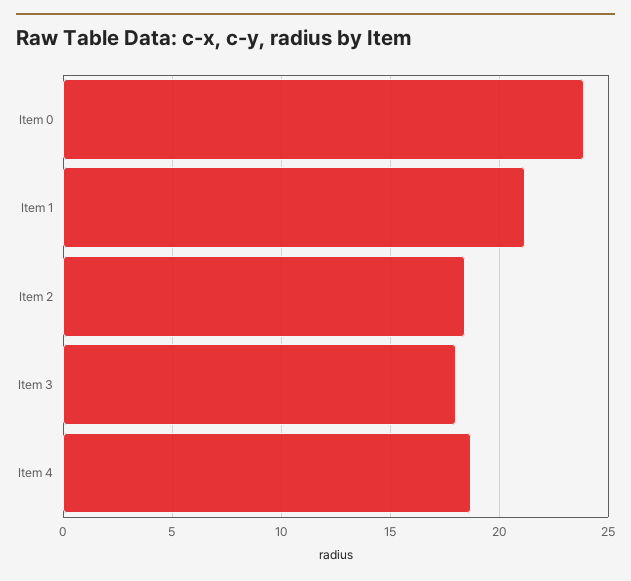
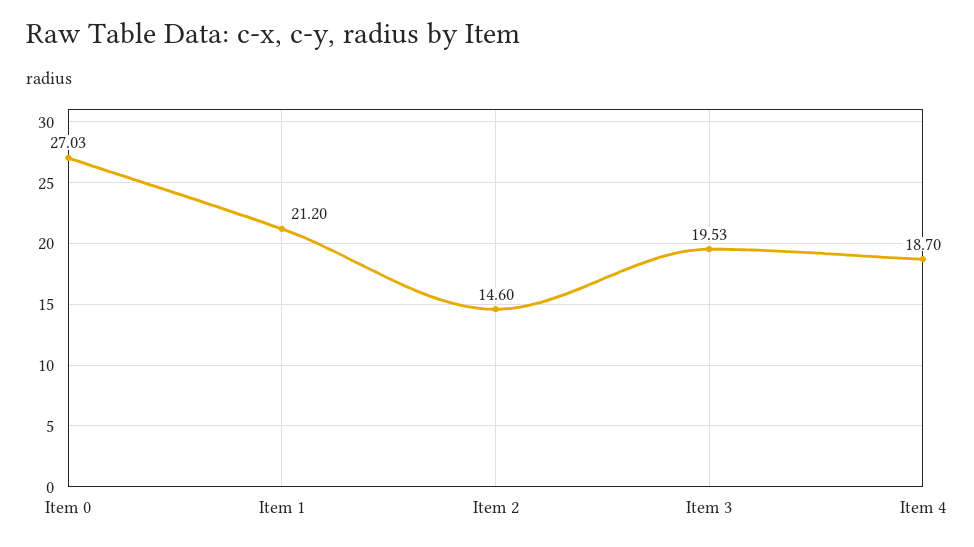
  {
-   "Item 0": 24,
+   "Item 0": 27.03,
    "Item 1": 21.2,
-   "Item 2": 18.5,
+   "Item 2": 14.6,
-   "Item 3": 18,
+   "Item 3": 19.53,
    "Item 4": 18.7
  }

